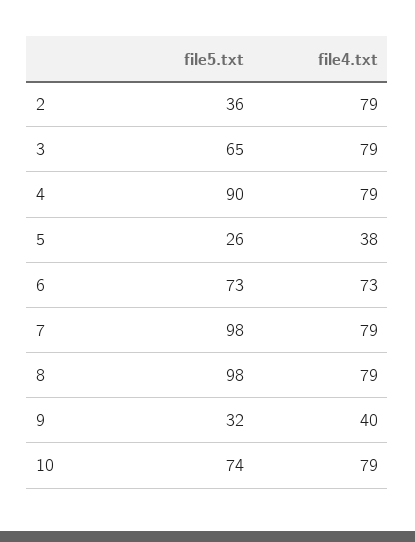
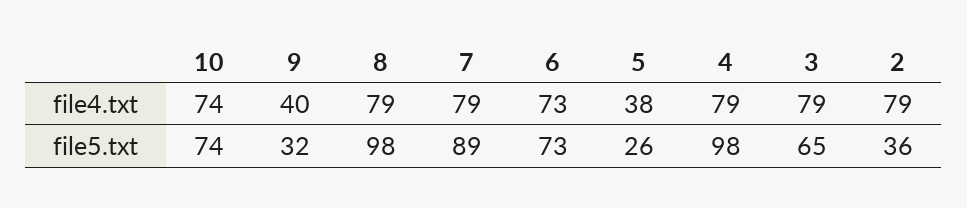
  {
    "file5.txt": {
      "2": 36,
      "3": 65,
-     "4": 90,
+     "4": 98,
      "5": 26,
      "6": 73,
-     "7": 98,
+     "7": 89,
      "8": 98,
      "9": 32,
      "10": 74
    },
    "file4.txt": {
      "2": 79,
      "3": 79,
      "4": 79,
      "5": 38,
      "6": 73,
      "7": 79,
      "8": 79,
      "9": 40,
-     "10": 79
+     "10": 74
    }
  }

